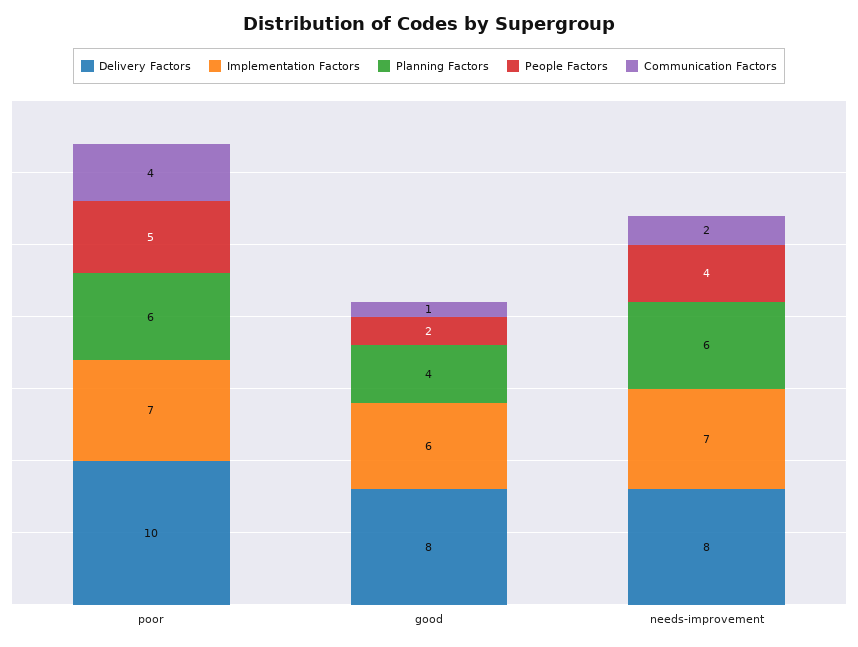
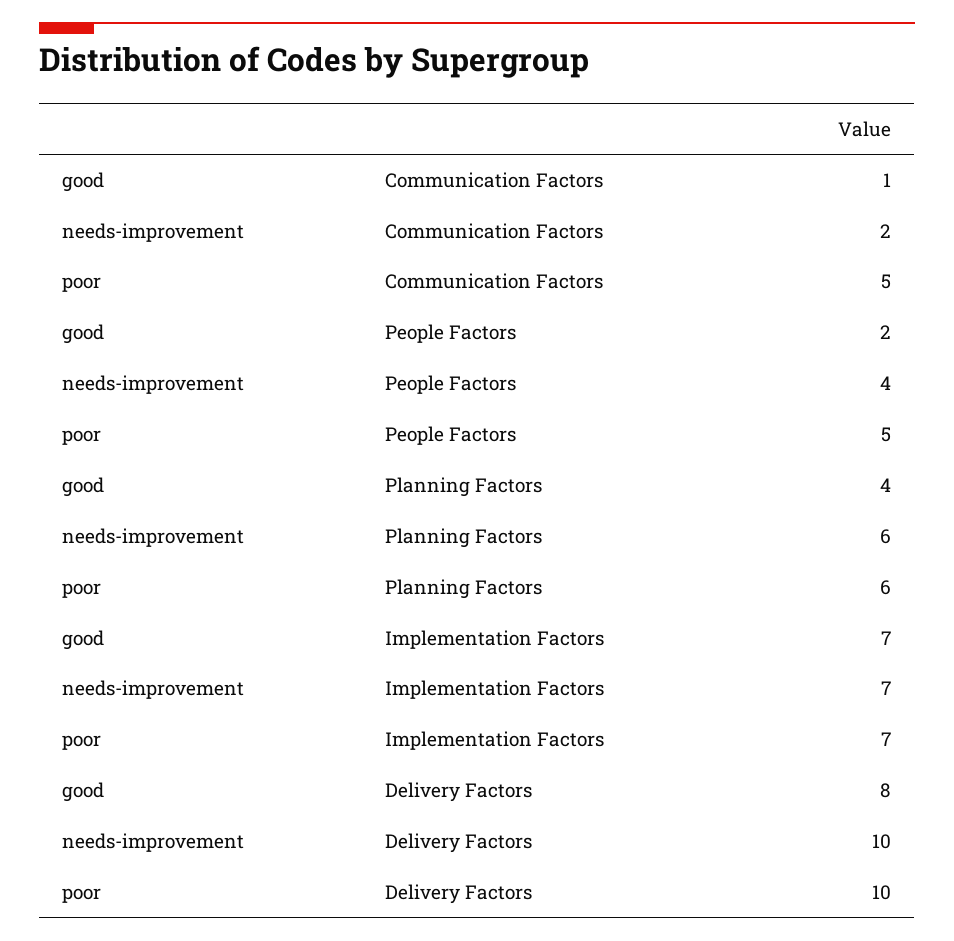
  {
    "Delivery Factors": {
      "poor": 10,
      "good": 8,
-     "needs-improvement": 8
+     "needs-improvement": 10
    },
    "Implementation Factors": {
      "poor": 7,
-     "good": 6,
+     "good": 7,
      "needs-improvement": 7
    },
    "Planning Factors": {
      "poor": 6,
      "good": 4,
      "needs-improvement": 6
    },
    "People Factors": {
      "poor": 5,
      "good": 2,
      "needs-improvement": 4
    },
    "Communication Factors": {
-     "poor": 4,
+     "poor": 5,
      "good": 1,
      "needs-improvement": 2
    }
  }

